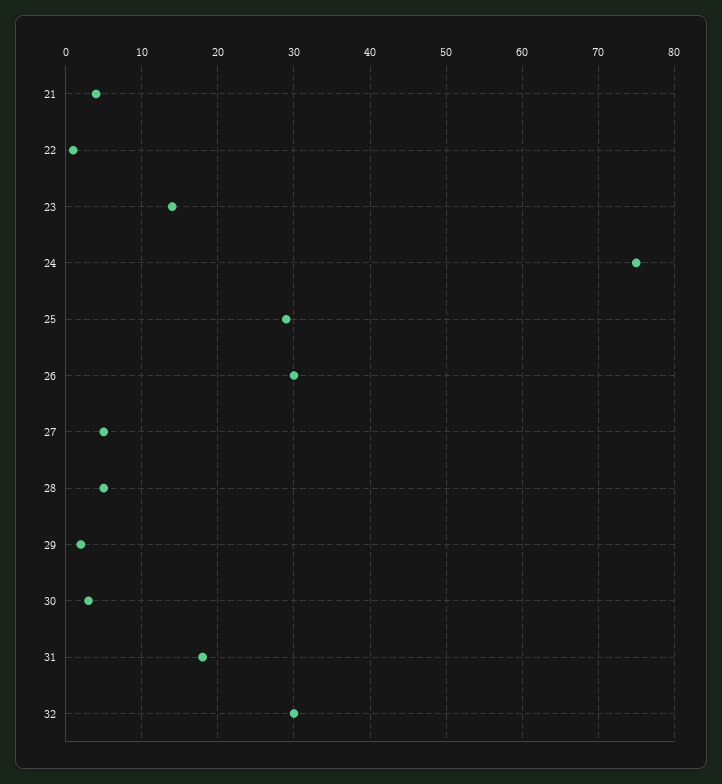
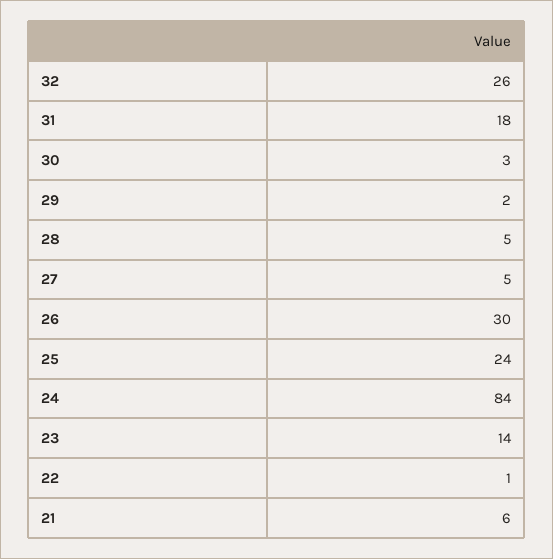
  {
-   "21": 4,
+   "21": 6,
    "22": 1,
    "23": 14,
-   "24": 75,
+   "24": 84,
-   "25": 29,
+   "25": 24,
    "26": 30,
    "27": 5,
    "28": 5,
    "29": 2,
    "30": 3,
    "31": 18,
-   "32": 30
+   "32": 26
  }

